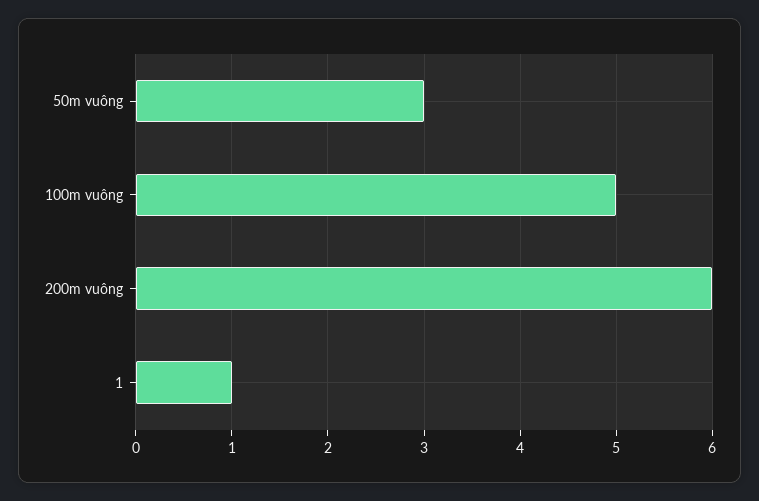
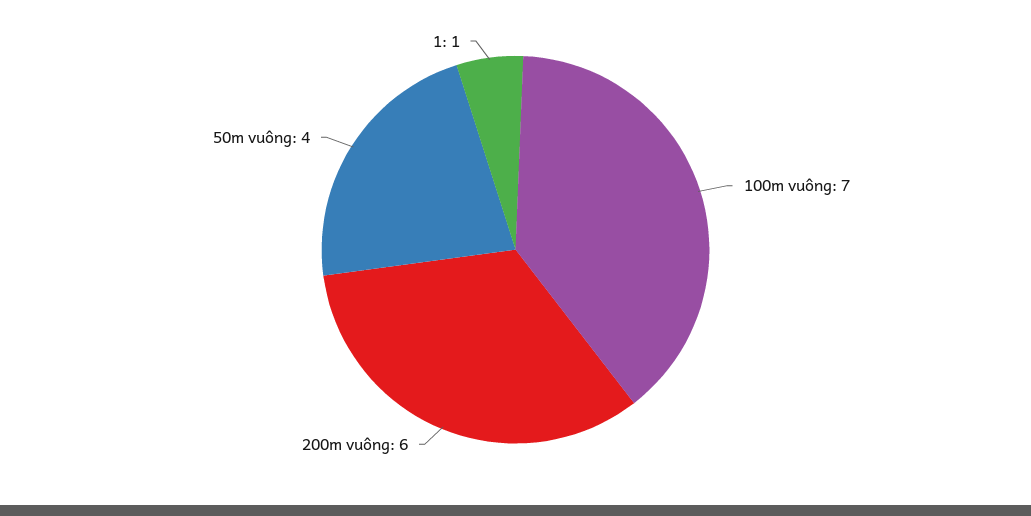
  {
-   "50m vuông": 3,
+   "50m vuông": 4,
-   "100m vuông": 5,
+   "100m vuông": 7,
    "200m vuông": 6,
    "1": 1
  }

